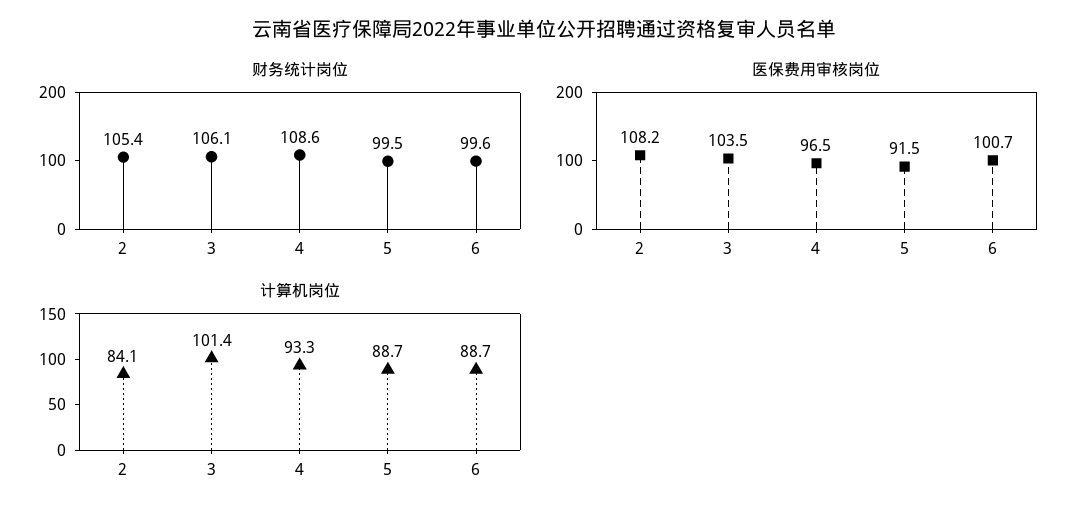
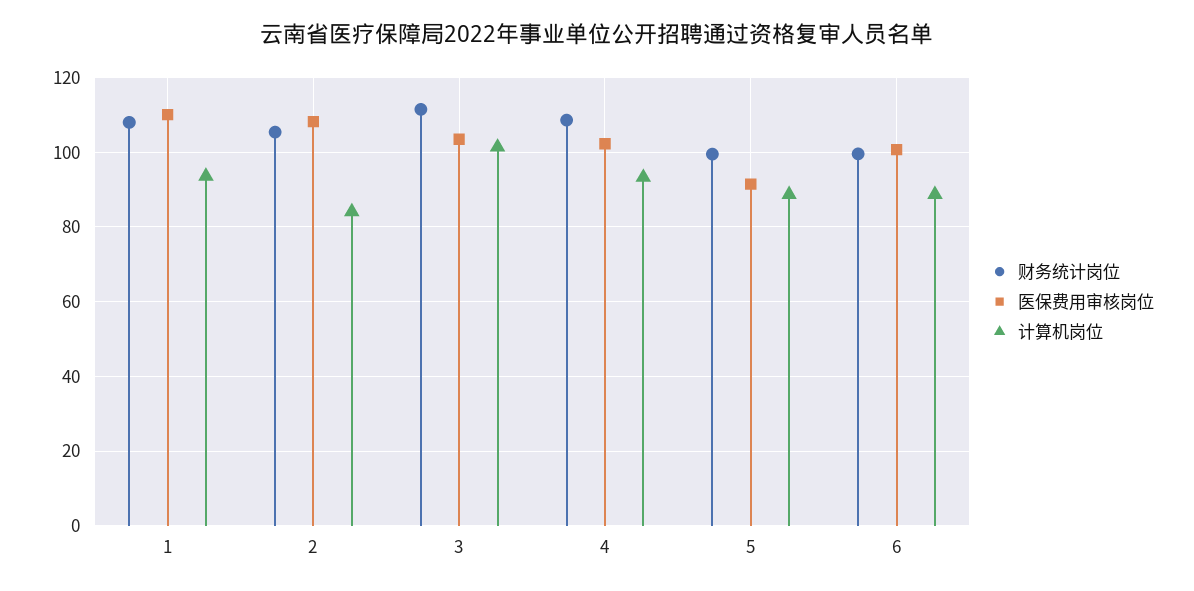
  {
    "财务统计岗位": {
      "2": 105.4,
-     "3": 106.1,
+     "3": 112,
      "4": 108.6,
      "5": 99.5,
-     "6": 99.6
+     "6": 99.6,
+     "1": 108
    },
    "医保费用审核岗位": {
      "2": 108.2,
      "3": 103.5,
-     "4": 96.5,
+     "4": 102,
      "5": 91.5,
-     "6": 100.7
+     "6": 100.7,
+     "1": 110
    },
    "计算机岗位": {
      "2": 84.1,
      "3": 101.4,
      "4": 93.3,
      "5": 88.7,
-     "6": 88.7
+     "6": 88.7,
+     "1": 94
    }
  }

